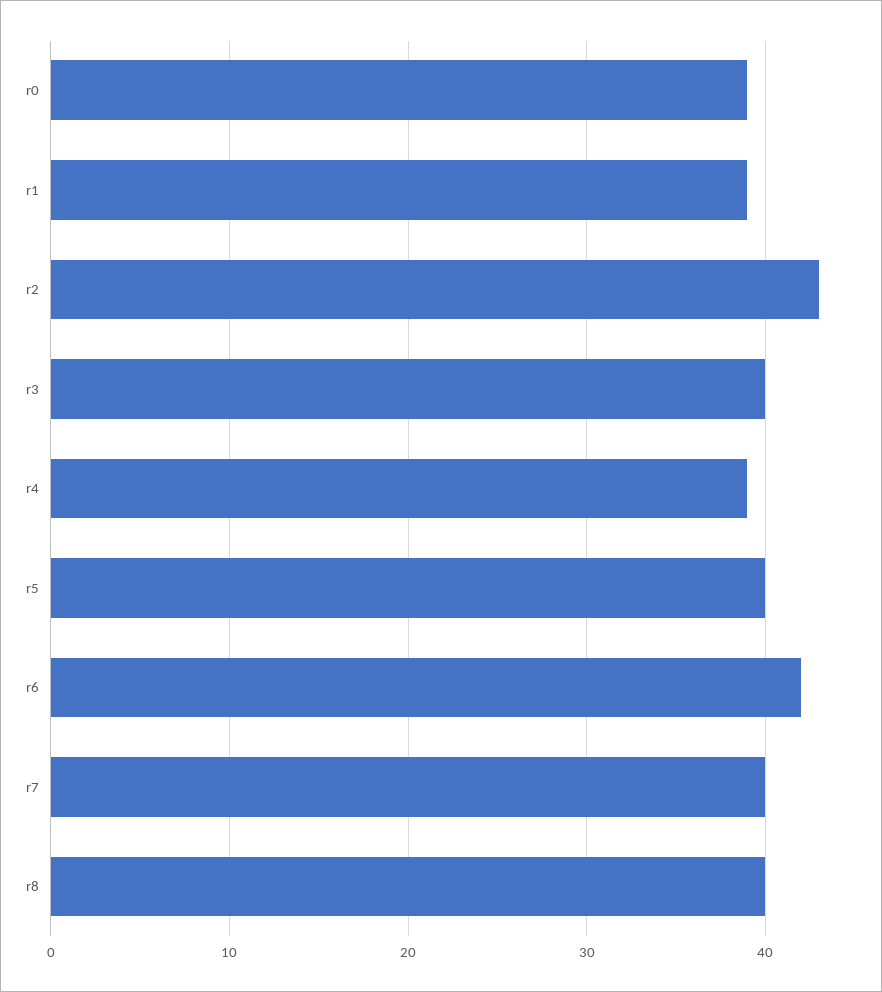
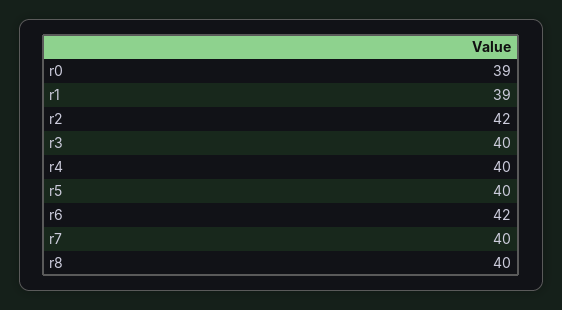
  {
    "r0": 39,
    "r1": 39,
-   "r2": 43,
+   "r2": 42,
    "r3": 40,
-   "r4": 39,
+   "r4": 40,
    "r5": 40,
    "r6": 42,
    "r7": 40,
    "r8": 40
  }

